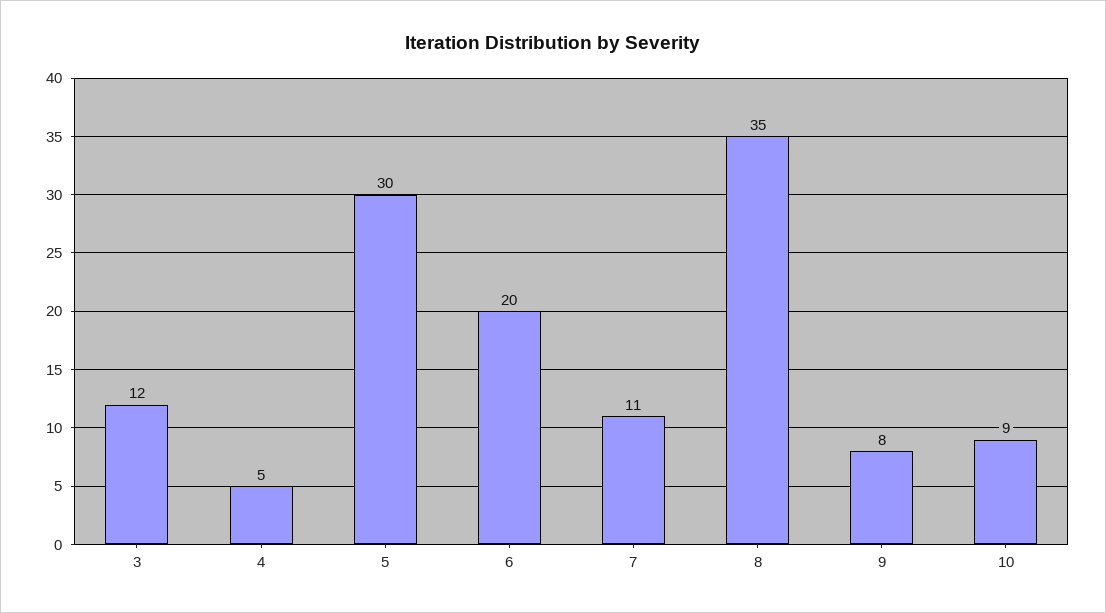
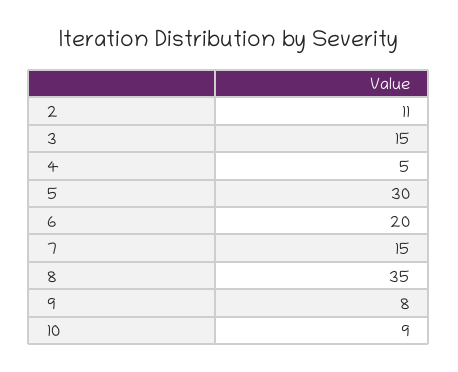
  {
-   "3": 12,
+   "3": 15,
    "4": 5,
    "5": 30,
    "6": 20,
-   "7": 11,
+   "7": 15,
    "8": 35,
    "9": 8,
-   "10": 9
+   "10": 9,
+   "2": 11
  }

